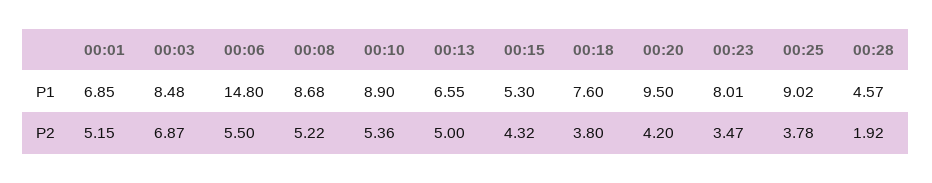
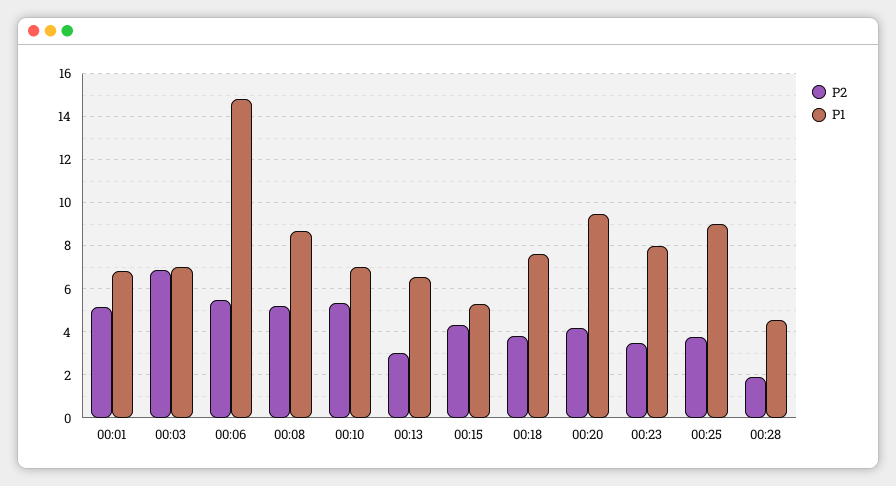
  {
    "P1": {
      "00:01": 6.85,
-     "00:03": 8.48,
+     "00:03": 7,
      "00:06": 14.8,
      "00:08": 8.68,
-     "00:10": 8.9,
+     "00:10": 7,
      "00:13": 6.55,
      "00:15": 5.3,
      "00:18": 7.6,
      "00:20": 9.5,
      "00:23": 8.01,
      "00:25": 9.02,
      "00:28": 4.57
    },
    "P2": {
      "00:01": 5.15,
      "00:03": 6.87,
      "00:06": 5.5,
      "00:08": 5.22,
      "00:10": 5.36,
-     "00:13": 5,
+     "00:13": 3,
      "00:15": 4.32,
      "00:18": 3.8,
      "00:20": 4.2,
      "00:23": 3.47,
      "00:25": 3.78,
      "00:28": 1.92
    }
  }

